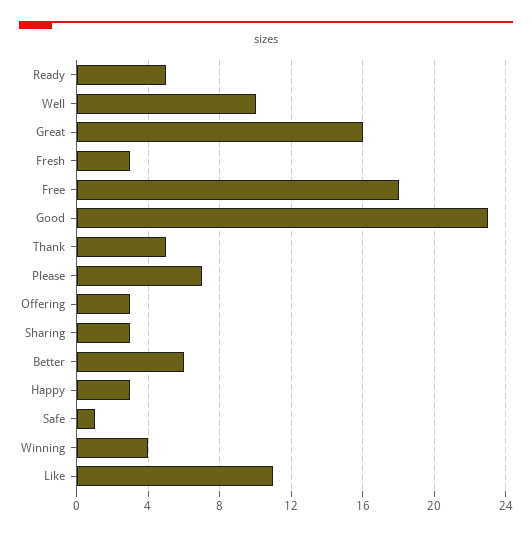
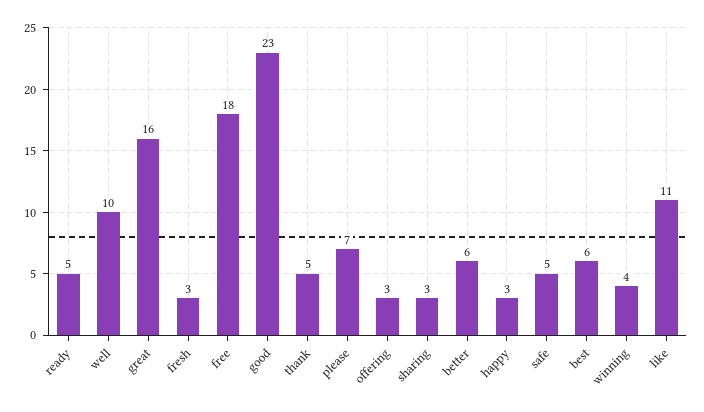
  {
    "Ready": 5,
    "Well": 10,
    "Great": 16,
    "Fresh": 3,
    "Free": 18,
    "Good": 23,
    "Thank": 5,
    "Please": 7,
    "Offering": 3,
    "Sharing": 3,
    "Better": 6,
    "Happy": 3,
-   "Safe": 1,
+   "Safe": 5,
    "Winning": 4,
-   "Like": 11
+   "Like": 11,
+   "best": 6
  }

